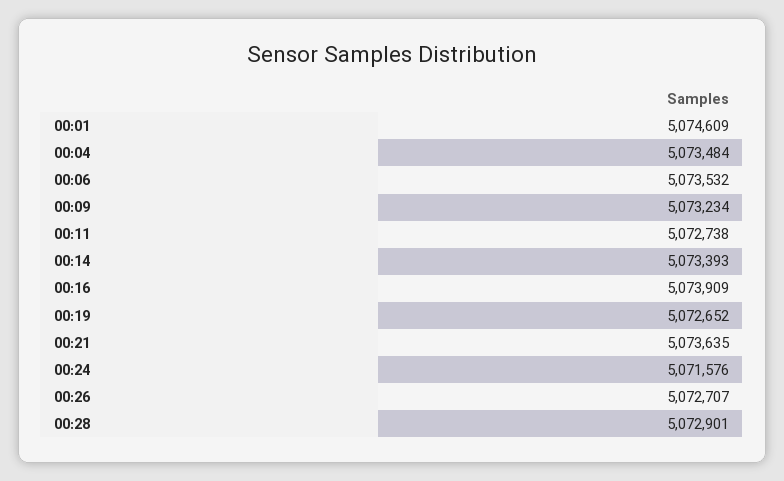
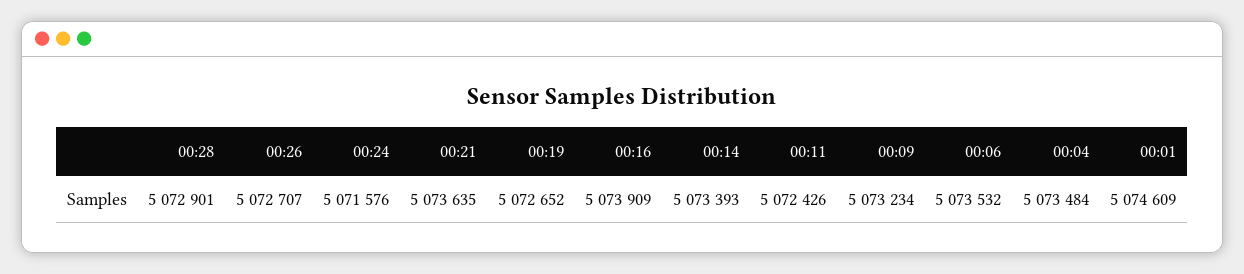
  {
    "00:01": 5074609,
    "00:04": 5073484,
    "00:06": 5073532,
    "00:09": 5073234,
-   "00:11": 5072738,
+   "00:11": 5072426,
    "00:14": 5073393,
    "00:16": 5073909,
    "00:19": 5072652,
    "00:21": 5073635,
    "00:24": 5071576,
    "00:26": 5072707,
    "00:28": 5072901
  }

